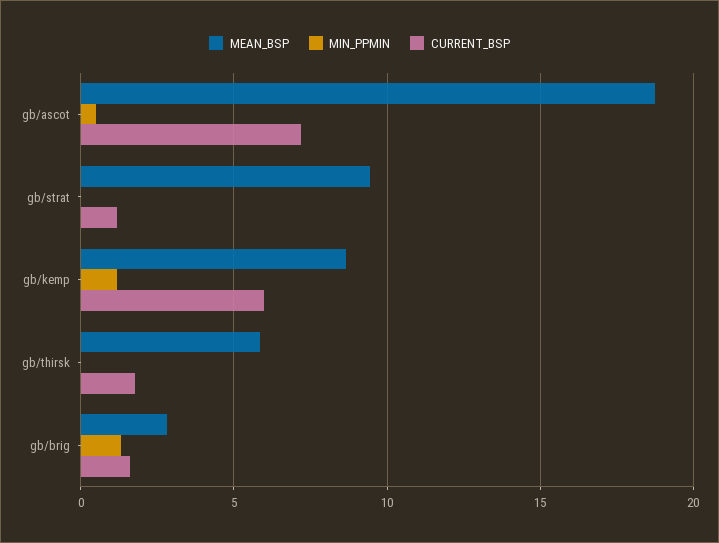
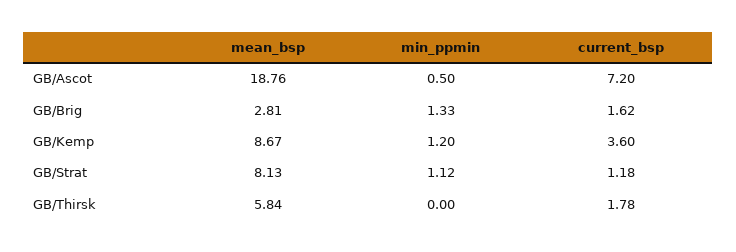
  {
    "MEAN_BSP": {
      "gb/ascot": 18.76,
-     "gb/strat": 9.5,
+     "gb/strat": 8.13,
      "gb/kemp": 8.67,
      "gb/thirsk": 5.84,
      "gb/brig": 2.81
    },
    "MIN_PPMIN": {
      "gb/ascot": 0.5,
-     "gb/strat": 0,
+     "gb/strat": 1.12,
      "gb/kemp": 1.2,
      "gb/thirsk": 0,
      "gb/brig": 1.33
    },
    "CURRENT_BSP": {
      "gb/ascot": 7.2,
      "gb/strat": 1.18,
-     "gb/kemp": 6,
+     "gb/kemp": 3.6,
      "gb/thirsk": 1.78,
      "gb/brig": 1.62
    }
  }

